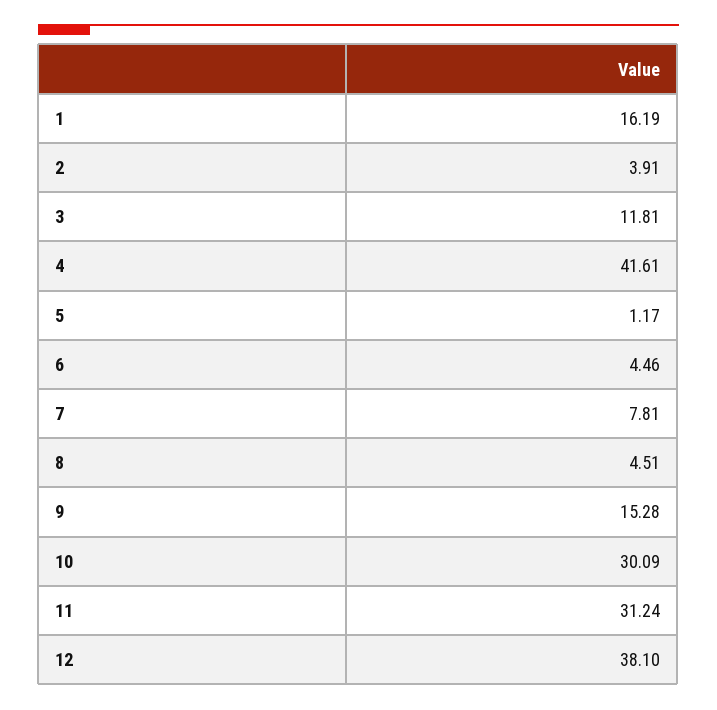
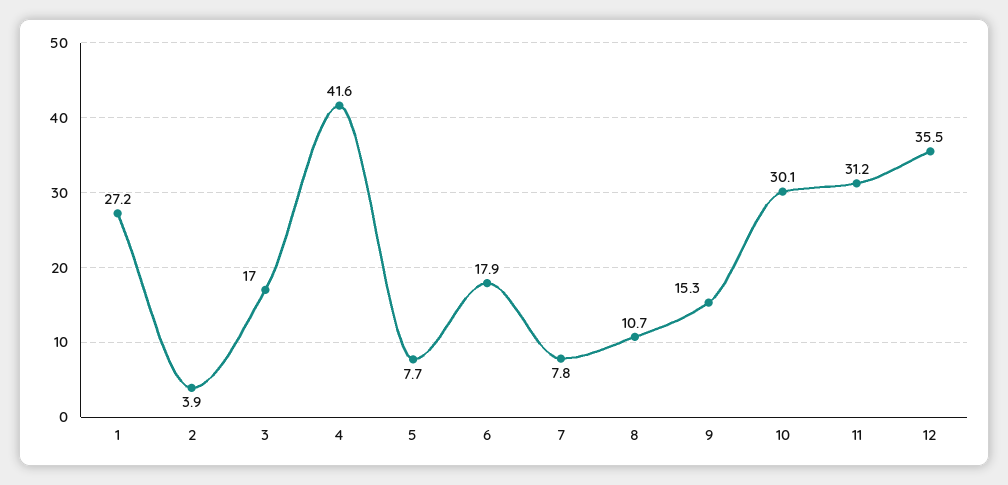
  {
-   "1": 16.19,
+   "1": 27.2,
    "2": 3.91,
-   "3": 11.81,
+   "3": 17,
    "4": 41.61,
-   "5": 1.17,
+   "5": 7.7,
-   "6": 4.46,
+   "6": 17.9,
    "7": 7.81,
-   "8": 4.51,
+   "8": 10.7,
    "9": 15.28,
    "10": 30.09,
    "11": 31.24,
-   "12": 38.1
+   "12": 35.5
  }

